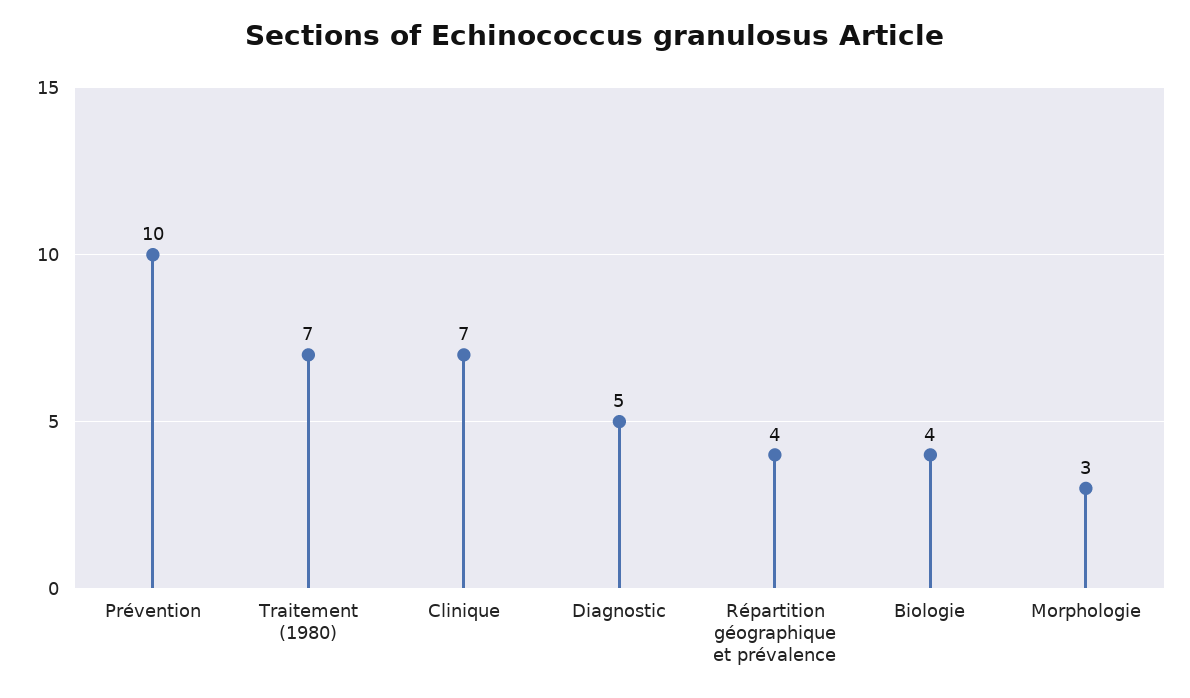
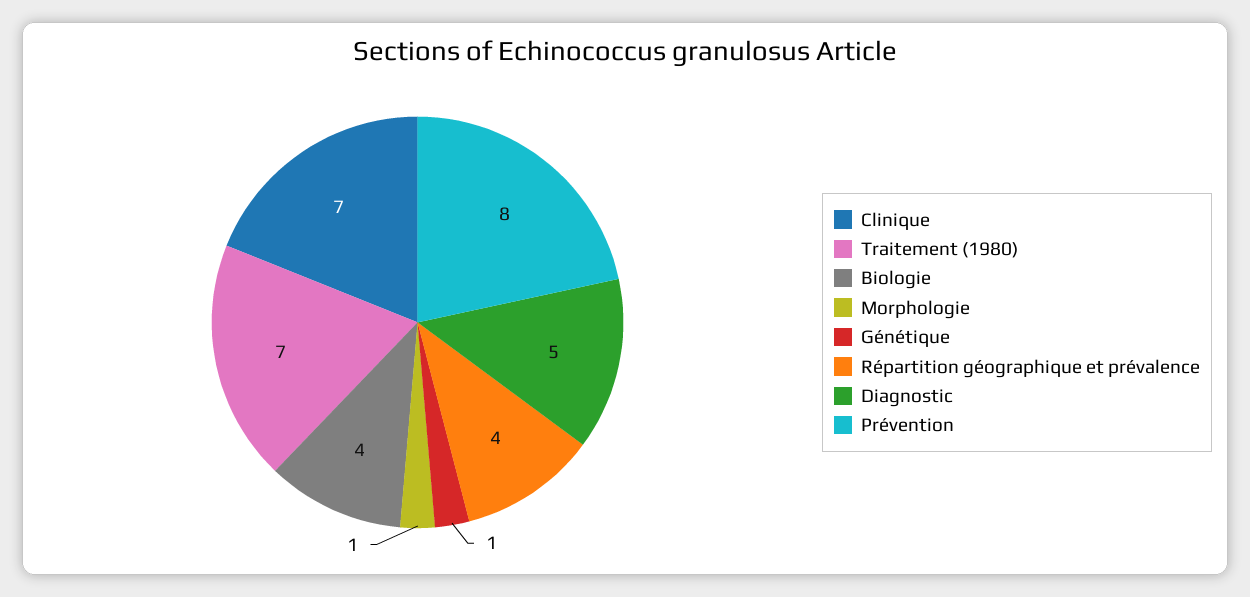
  {
-   "Prévention": 10,
+   "Prévention": 8,
    "Traitement (1980)": 7,
    "Clinique": 7,
    "Diagnostic": 5,
    "Répartition géographique et prévalence": 4,
    "Biologie": 4,
-   "Morphologie": 3
+   "Morphologie": 1,
+   "Génétique": 1
  }

